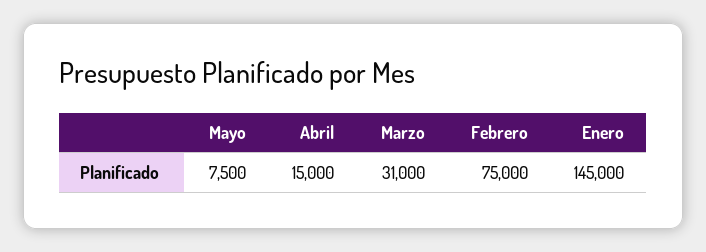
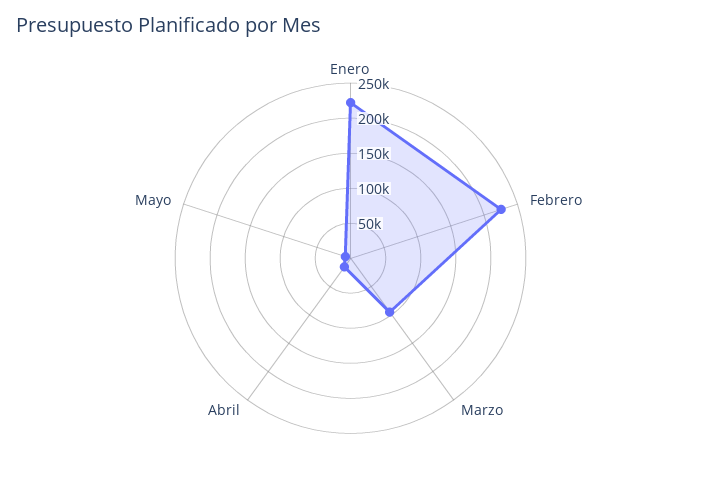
  {
    "Mayo": 7500,
    "Abril": 15000,
-   "Marzo": 31000,
+   "Marzo": 100000,
-   "Febrero": 75000,
+   "Febrero": 225000,
-   "Enero": 145000
+   "Enero": 225000
  }

